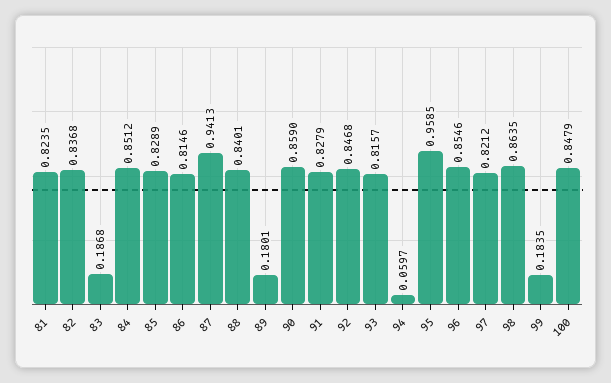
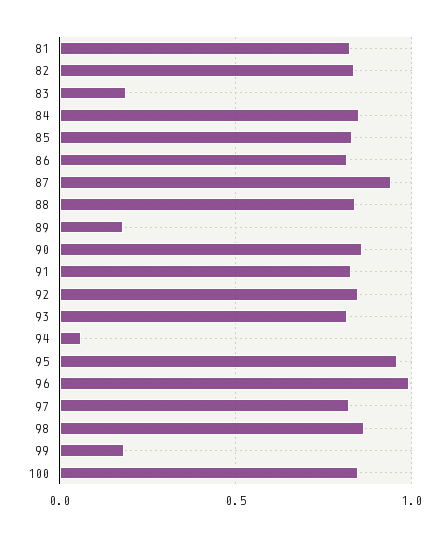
  {
    "81": 0.8235,
    "82": 0.8368,
    "83": 0.1868,
    "84": 0.8512,
    "85": 0.8289,
    "86": 0.8146,
    "87": 0.9413,
    "88": 0.8401,
    "89": 0.1801,
    "90": 0.859,
    "91": 0.8279,
    "92": 0.8468,
    "93": 0.8157,
    "94": 0.0597,
    "95": 0.9585,
-   "96": 0.8546,
+   "96": 1,
    "97": 0.8212,
    "98": 0.8635,
    "99": 0.1835,
    "100": 0.8479
  }

